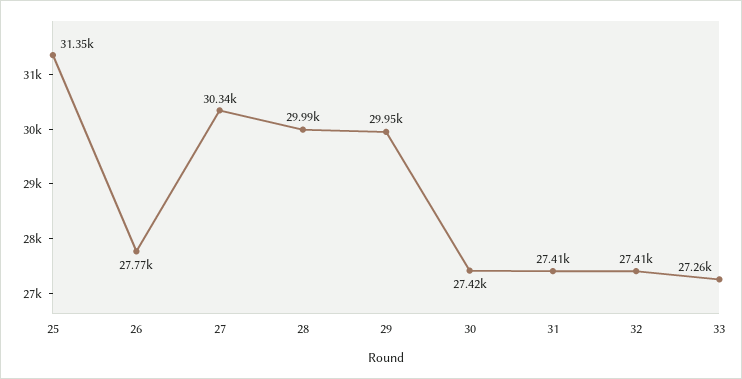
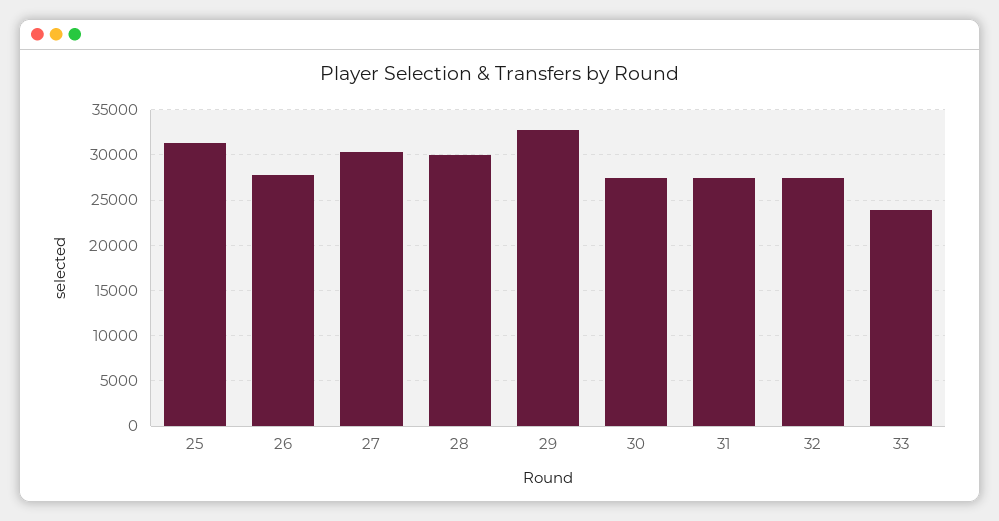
  {
    "25": 31350,
    "26": 27770,
    "27": 30340,
    "28": 29990,
-   "29": 29950,
+   "29": 33000,
    "30": 27420,
    "31": 27410,
    "32": 27410,
-   "33": 27260
+   "33": 24000
  }

